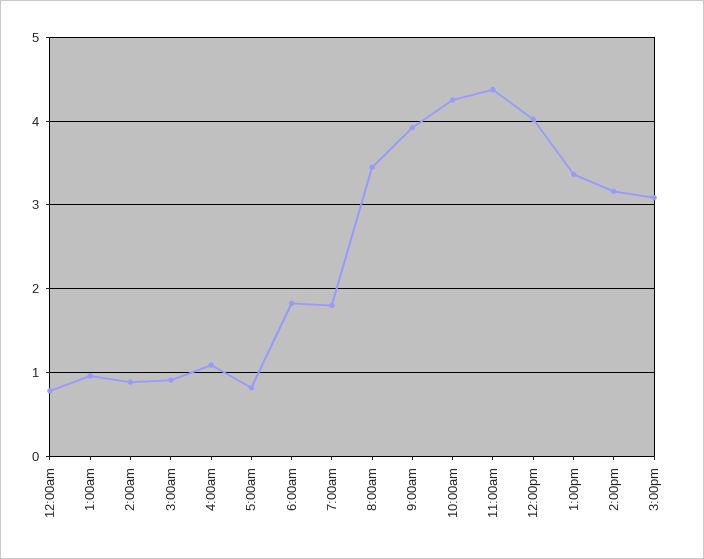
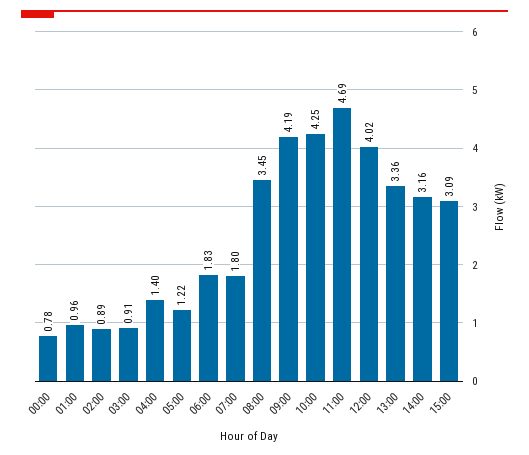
  {
    "12:00am": 0.78,
    "1:00am": 0.96,
    "2:00am": 0.89,
    "3:00am": 0.91,
-   "4:00am": 1.1,
+   "4:00am": 1.4,
-   "5:00am": 0.8,
+   "5:00am": 1.22,
    "6:00am": 1.83,
    "7:00am": 1.8,
    "8:00am": 3.45,
-   "9:00am": 3.9,
+   "9:00am": 4.19,
    "10:00am": 4.25,
-   "11:00am": 4.4,
+   "11:00am": 4.69,
    "12:00pm": 4.02,
    "1:00pm": 3.36,
    "2:00pm": 3.16,
    "3:00pm": 3.09
  }

